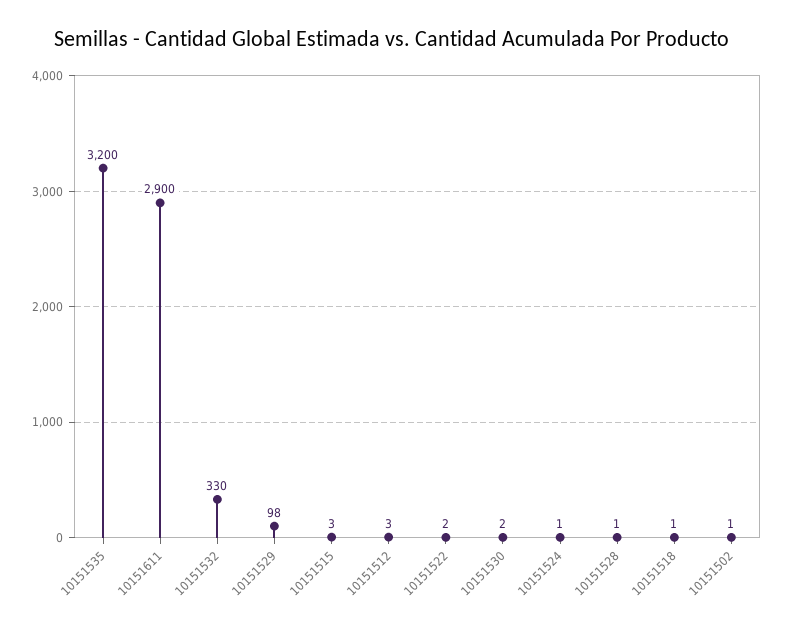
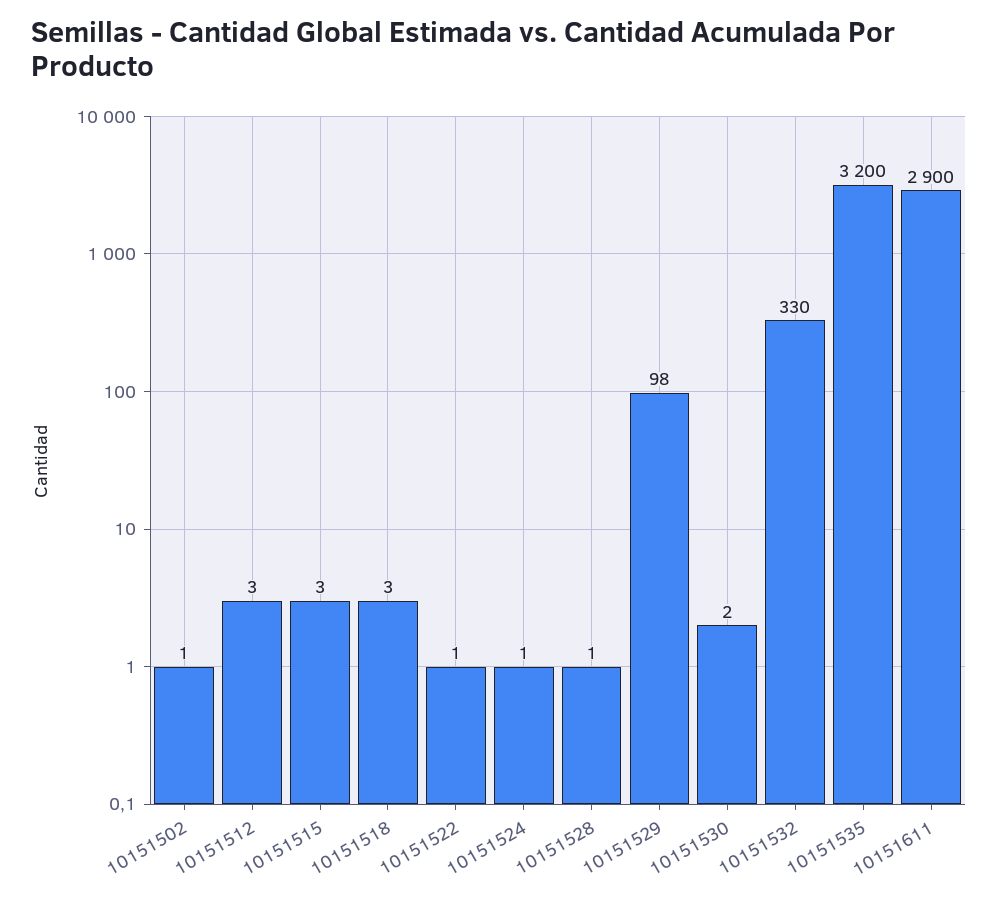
  {
    "10151535": 3200,
    "10151611": 2900,
    "10151532": 330,
    "10151529": 98,
    "10151515": 3,
    "10151512": 3,
-   "10151522": 2,
+   "10151522": 1,
    "10151530": 2,
    "10151524": 1,
    "10151528": 1,
-   "10151518": 1,
+   "10151518": 3,
    "10151502": 1
  }

